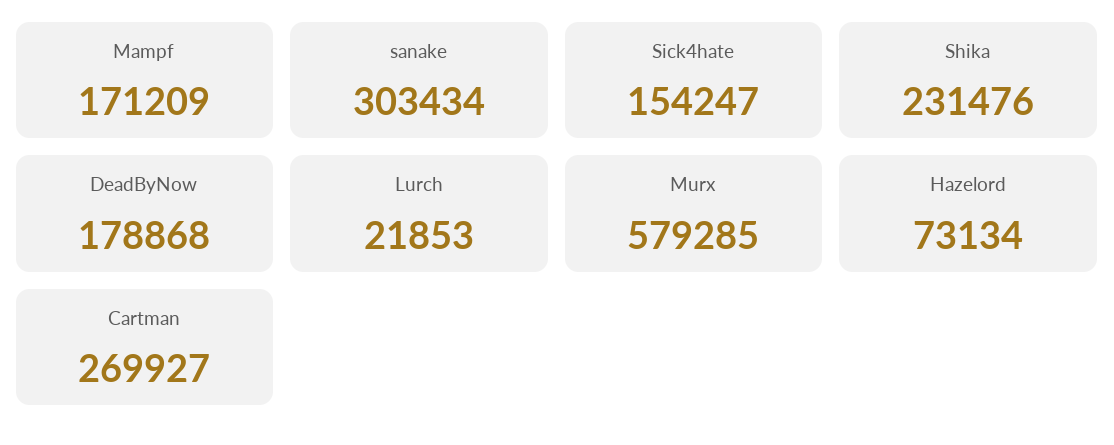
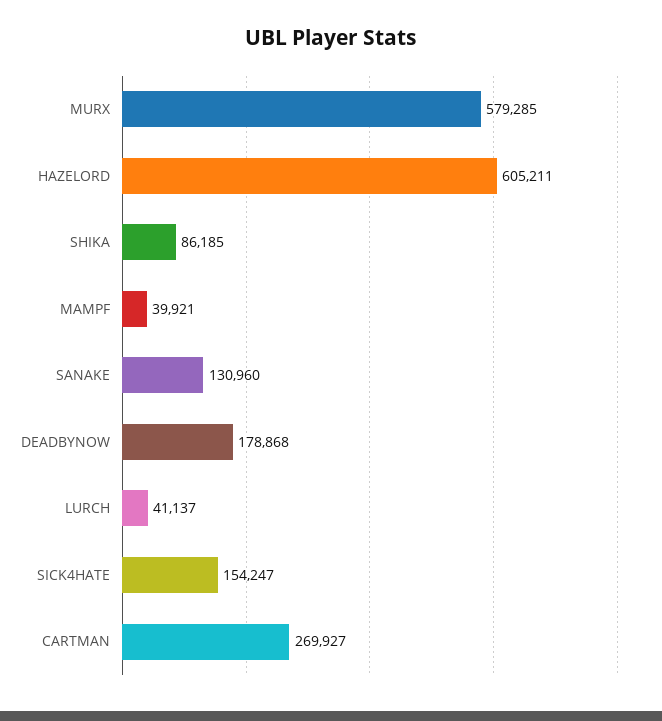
  {
-   "Mampf": 171209,
+   "Mampf": 39921,
-   "sanake": 303434,
+   "sanake": 130960,
    "Sick4hate": 154247,
-   "Shika": 231476,
+   "Shika": 86185,
    "DeadByNow": 178868,
-   "Lurch": 21853,
+   "Lurch": 41137,
    "Murx": 579285,
-   "Hazelord": 73134,
+   "Hazelord": 605211,
    "Cartman": 269927
  }

